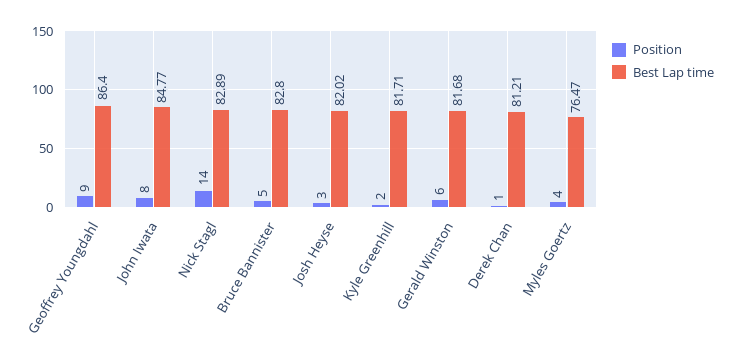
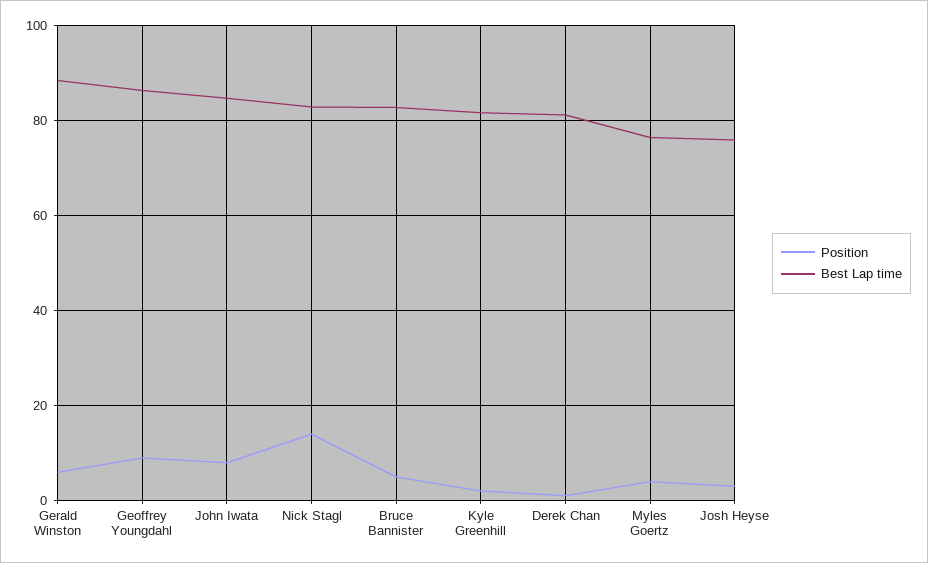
  {
    "Position": {
      "Geoffrey Youngdahl": 9,
      "John Iwata": 8,
      "Nick Stagl": 14,
      "Bruce Bannister": 5,
      "Josh Heyse": 3,
      "Kyle Greenhill": 2,
      "Gerald Winston": 6,
      "Derek Chan": 1,
      "Myles Goertz": 4
    },
    "Best Lap time": {
      "Geoffrey Youngdahl": 86.4,
      "John Iwata": 84.77,
      "Nick Stagl": 82.89,
      "Bruce Bannister": 82.8,
-     "Josh Heyse": 82.02,
+     "Josh Heyse": 76,
      "Kyle Greenhill": 81.71,
-     "Gerald Winston": 81.68,
+     "Gerald Winston": 88,
      "Derek Chan": 81.21,
      "Myles Goertz": 76.47
    }
  }

